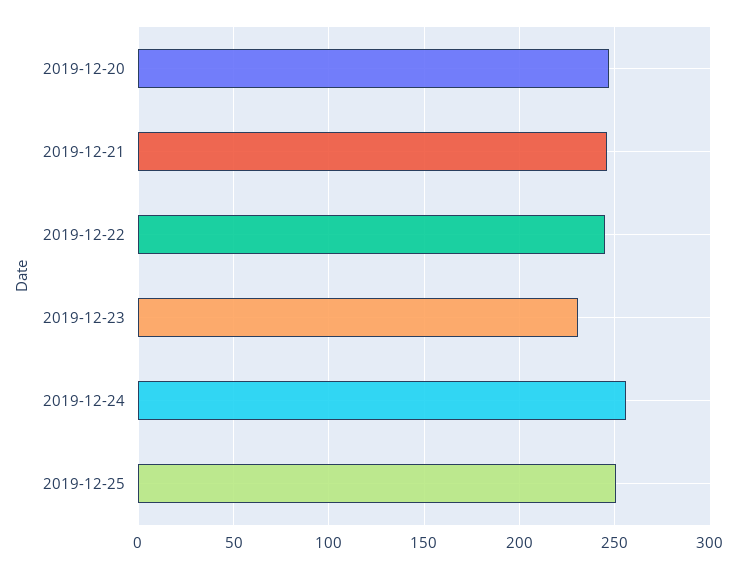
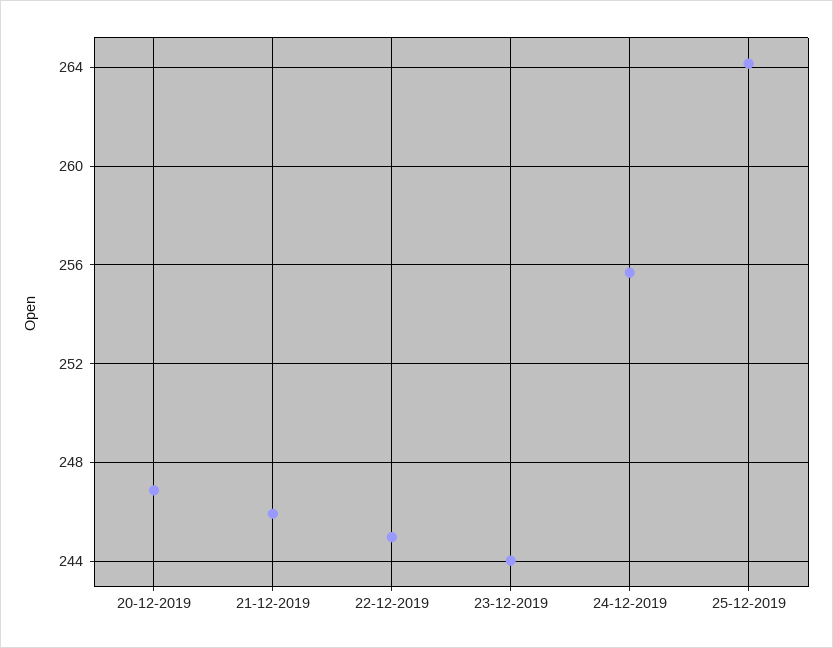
  {
    "2019-12-20": 247,
    "2019-12-21": 246,
    "2019-12-22": 245,
-   "2019-12-23": 230,
+   "2019-12-23": 244,
    "2019-12-24": 255.5,
-   "2019-12-25": 250
+   "2019-12-25": 264
  }

